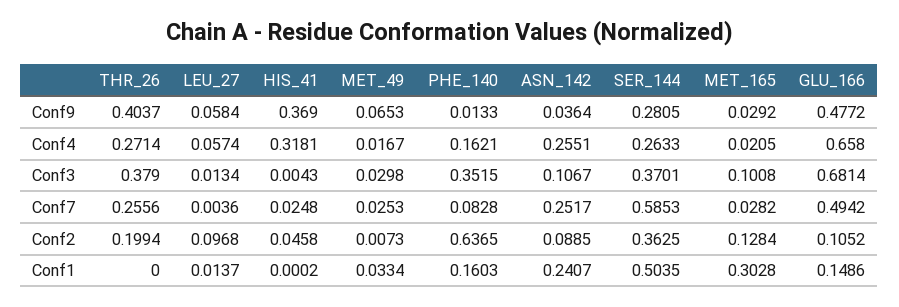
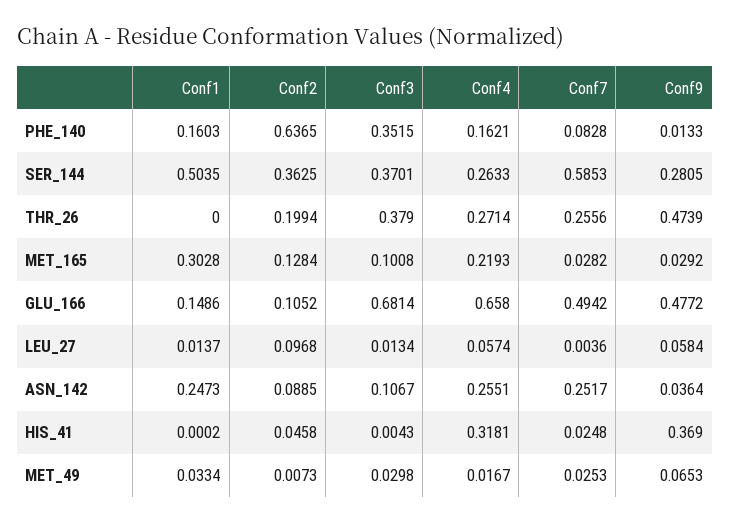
  {
    "THR_26": {
-     "Conf9": 0.4037,
+     "Conf9": 0.4739,
      "Conf4": 0.2714,
      "Conf3": 0.379,
      "Conf7": 0.2556,
      "Conf2": 0.1994,
      "Conf1": 0
    },
    "LEU_27": {
      "Conf9": 0.0584,
      "Conf4": 0.0574,
      "Conf3": 0.0134,
      "Conf7": 0.0036,
      "Conf2": 0.0968,
      "Conf1": 0.0137
    },
    "HIS_41": {
      "Conf9": 0.369,
      "Conf4": 0.3181,
      "Conf3": 0.0043,
      "Conf7": 0.0248,
      "Conf2": 0.0458,
      "Conf1": 0.0002
    },
    "MET_49": {
      "Conf9": 0.0653,
      "Conf4": 0.0167,
      "Conf3": 0.0298,
      "Conf7": 0.0253,
      "Conf2": 0.0073,
      "Conf1": 0.0334
    },
    "PHE_140": {
      "Conf9": 0.0133,
      "Conf4": 0.1621,
      "Conf3": 0.3515,
      "Conf7": 0.0828,
      "Conf2": 0.6365,
      "Conf1": 0.1603
    },
    "ASN_142": {
      "Conf9": 0.0364,
      "Conf4": 0.2551,
      "Conf3": 0.1067,
      "Conf7": 0.2517,
      "Conf2": 0.0885,
-     "Conf1": 0.2407
+     "Conf1": 0.2473
    },
    "SER_144": {
      "Conf9": 0.2805,
      "Conf4": 0.2633,
      "Conf3": 0.3701,
      "Conf7": 0.5853,
      "Conf2": 0.3625,
      "Conf1": 0.5035
    },
    "MET_165": {
      "Conf9": 0.0292,
-     "Conf4": 0.0205,
+     "Conf4": 0.2193,
      "Conf3": 0.1008,
      "Conf7": 0.0282,
      "Conf2": 0.1284,
      "Conf1": 0.3028
    },
    "GLU_166": {
      "Conf9": 0.4772,
      "Conf4": 0.658,
      "Conf3": 0.6814,
      "Conf7": 0.4942,
      "Conf2": 0.1052,
      "Conf1": 0.1486
    }
  }

